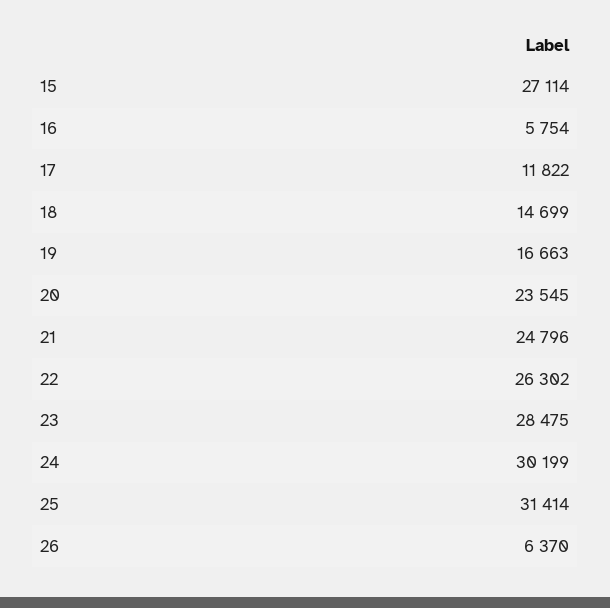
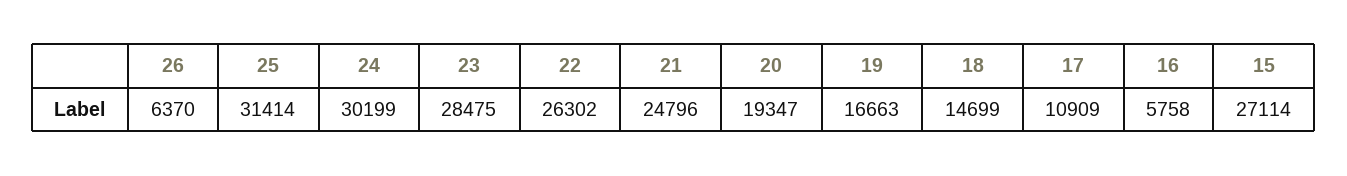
  {
    "15": 27114,
-   "16": 5754,
+   "16": 5758,
-   "17": 11822,
+   "17": 10909,
    "18": 14699,
    "19": 16663,
-   "20": 23545,
+   "20": 19347,
    "21": 24796,
    "22": 26302,
    "23": 28475,
    "24": 30199,
    "25": 31414,
    "26": 6370
  }

